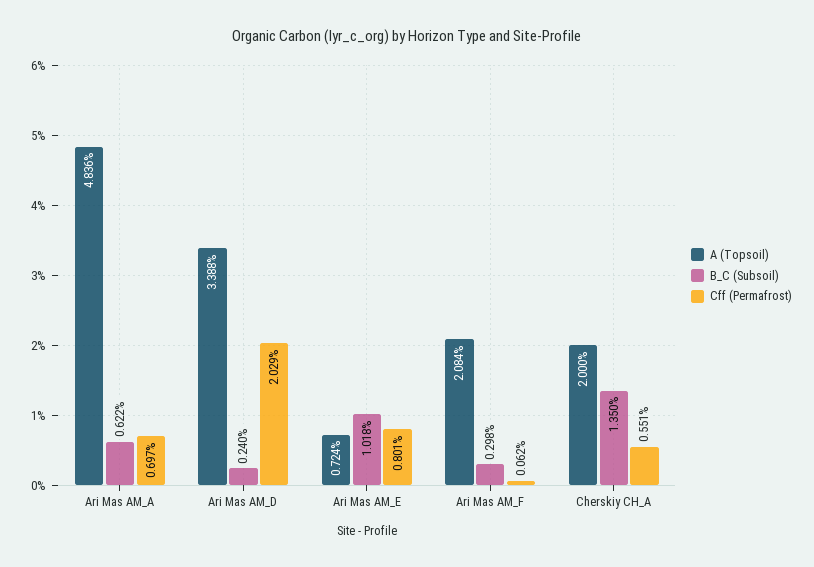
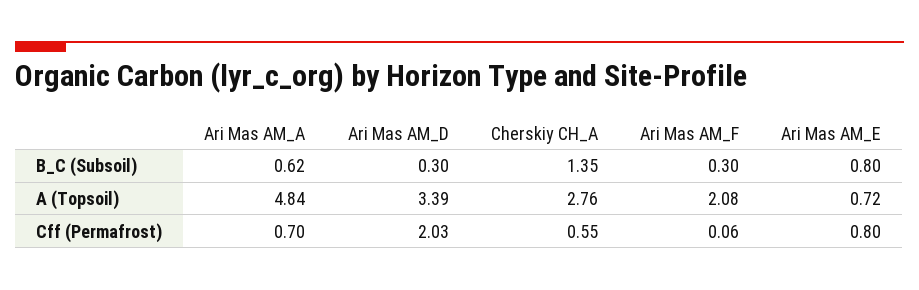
  {
    "A (Topsoil)": {
      "Ari Mas AM_A": 4.836,
      "Ari Mas AM_D": 3.388,
      "Ari Mas AM_E": 0.724,
      "Ari Mas AM_F": 2.084,
-     "Cherskiy CH_A": 2
+     "Cherskiy CH_A": 2.76
    },
    "B_C (Subsoil)": {
      "Ari Mas AM_A": 0.622,
-     "Ari Mas AM_D": 0.24,
+     "Ari Mas AM_D": 0.3,
-     "Ari Mas AM_E": 1.018,
+     "Ari Mas AM_E": 0.8,
      "Ari Mas AM_F": 0.298,
      "Cherskiy CH_A": 1.35
    },
    "Cff (Permafrost)": {
      "Ari Mas AM_A": 0.697,
      "Ari Mas AM_D": 2.029,
      "Ari Mas AM_E": 0.801,
      "Ari Mas AM_F": 0.062,
      "Cherskiy CH_A": 0.551
    }
  }

